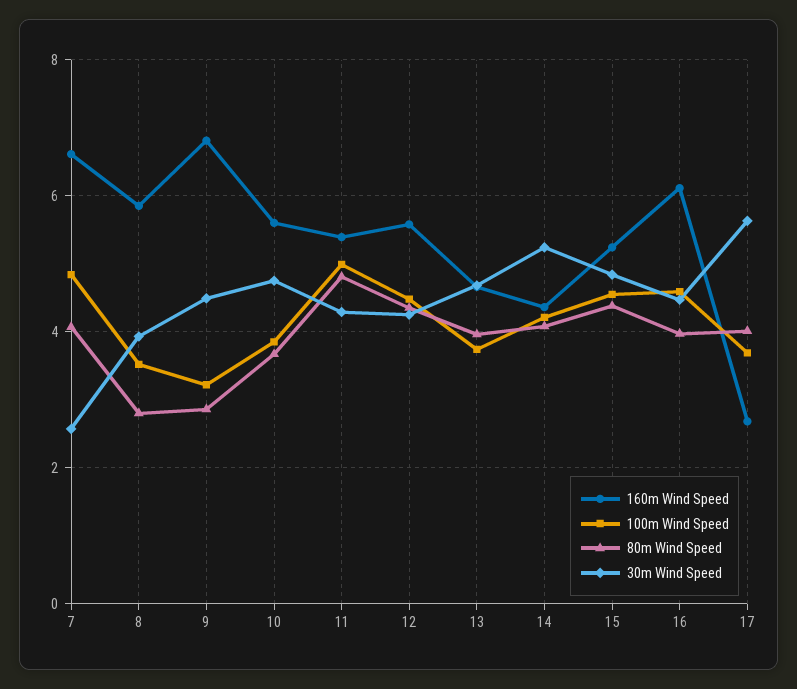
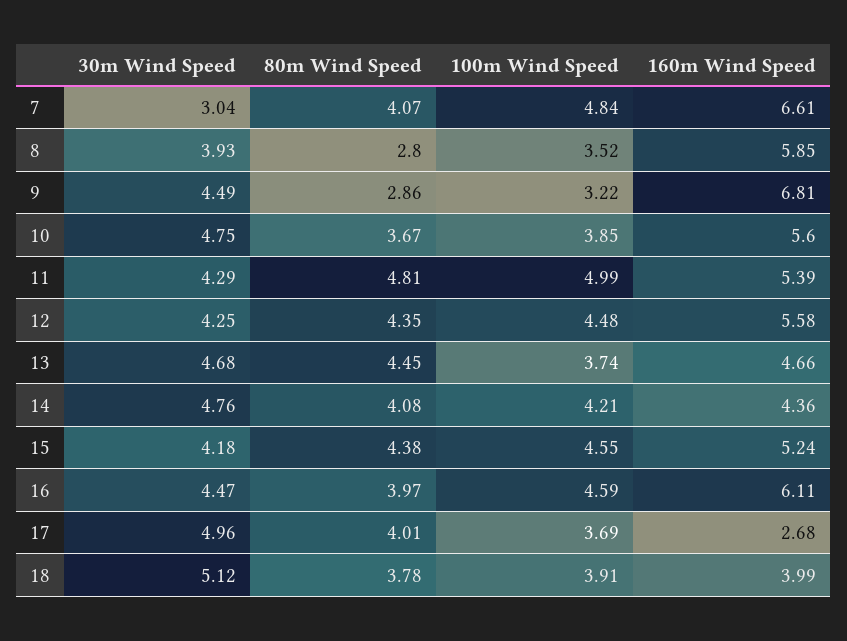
  {
    "160m Wind Speed": {
      "7": 6.61,
      "8": 5.85,
      "9": 6.81,
      "10": 5.6,
      "11": 5.39,
      "12": 5.58,
      "13": 4.66,
      "14": 4.36,
      "15": 5.24,
      "16": 6.11,
-     "17": 2.68
+     "17": 2.68,
+     "18": 3.99
    },
    "100m Wind Speed": {
      "7": 4.84,
      "8": 3.52,
      "9": 3.22,
      "10": 3.85,
      "11": 4.99,
      "12": 4.48,
      "13": 3.74,
      "14": 4.21,
      "15": 4.55,
      "16": 4.59,
-     "17": 3.69
+     "17": 3.69,
+     "18": 3.91
    },
    "80m Wind Speed": {
      "7": 4.07,
      "8": 2.8,
      "9": 2.86,
      "10": 3.67,
      "11": 4.81,
      "12": 4.35,
-     "13": 4,
+     "13": 4.45,
      "14": 4.08,
      "15": 4.38,
      "16": 3.97,
-     "17": 4.01
+     "17": 4.01,
+     "18": 3.78
    },
    "30m Wind Speed": {
-     "7": 2.6,
+     "7": 3.04,
      "8": 3.93,
      "9": 4.49,
      "10": 4.75,
      "11": 4.29,
      "12": 4.25,
      "13": 4.68,
-     "14": 5.2,
+     "14": 4.76,
-     "15": 4.8,
+     "15": 4.18,
      "16": 4.47,
-     "17": 5.6
+     "17": 4.96,
+     "18": 5.12
    }
  }

